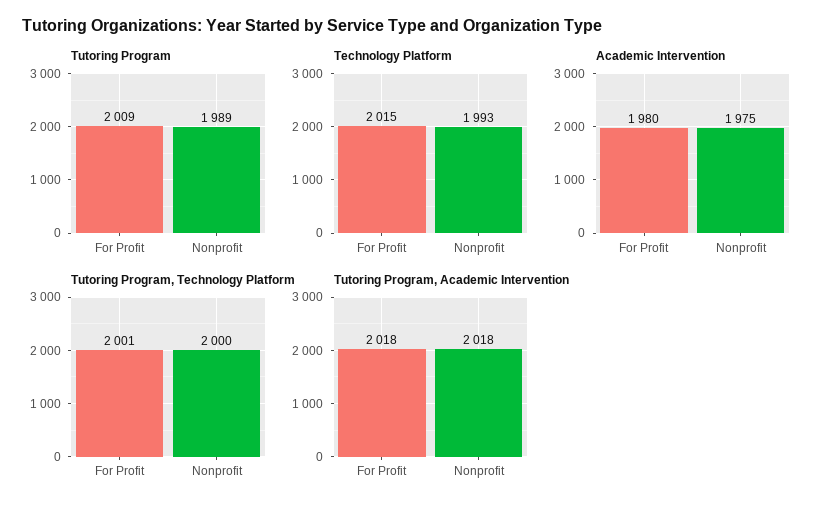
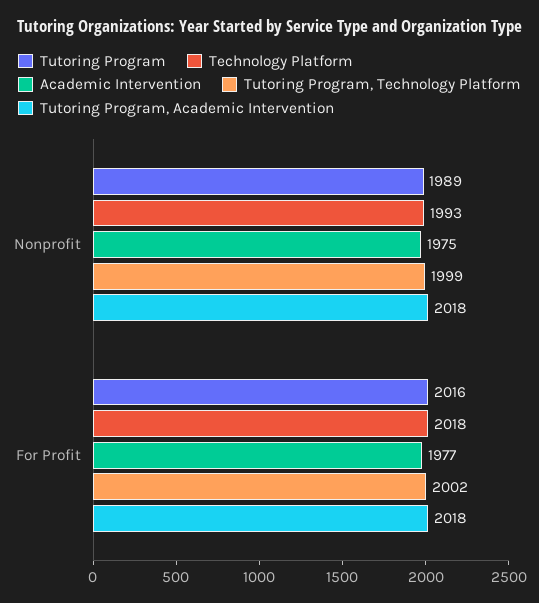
  {
    "Tutoring Program": {
-     "For Profit": 2009,
+     "For Profit": 2016,
      "Nonprofit": 1989
    },
    "Technology Platform": {
-     "For Profit": 2015,
+     "For Profit": 2018,
      "Nonprofit": 1993
    },
    "Academic Intervention": {
-     "For Profit": 1980,
+     "For Profit": 1977,
      "Nonprofit": 1975
    },
    "Tutoring Program, Technology Platform": {
-     "For Profit": 2001,
+     "For Profit": 2002,
-     "Nonprofit": 2000
+     "Nonprofit": 1999
    },
    "Tutoring Program, Academic Intervention": {
      "For Profit": 2018,
      "Nonprofit": 2018
    }
  }

